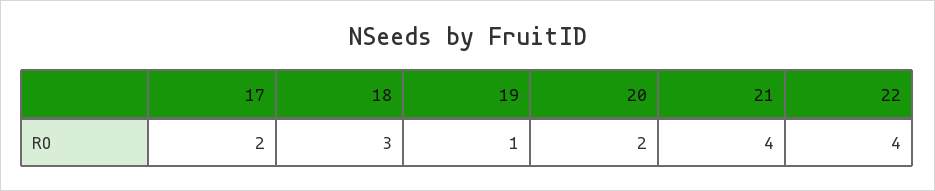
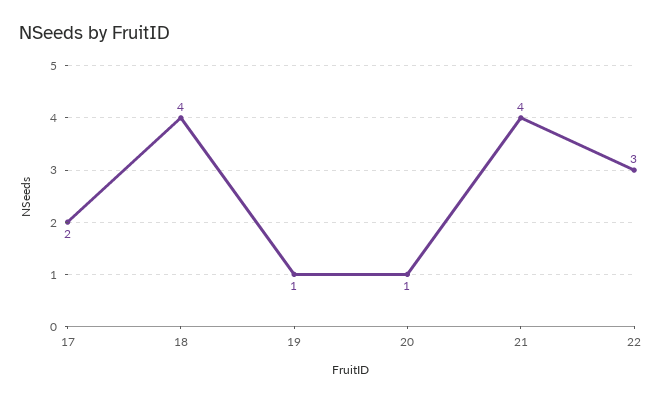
  {
    "17": 2,
-   "18": 3,
+   "18": 4,
    "19": 1,
-   "20": 2,
+   "20": 1,
    "21": 4,
-   "22": 4
+   "22": 3
  }

